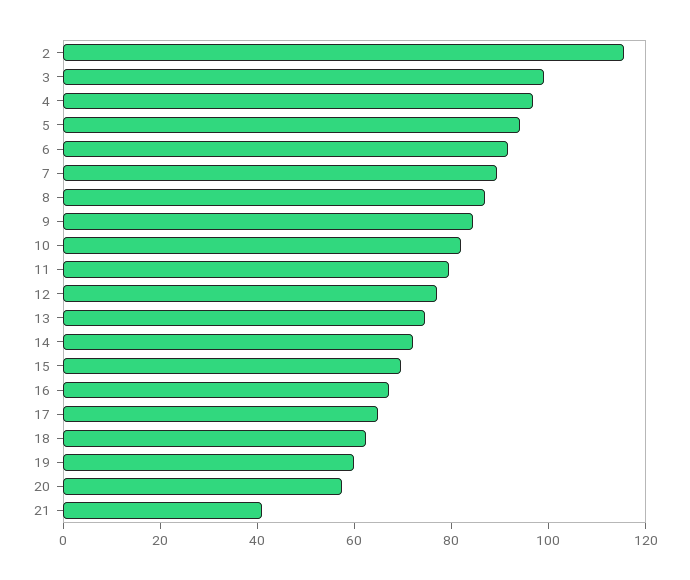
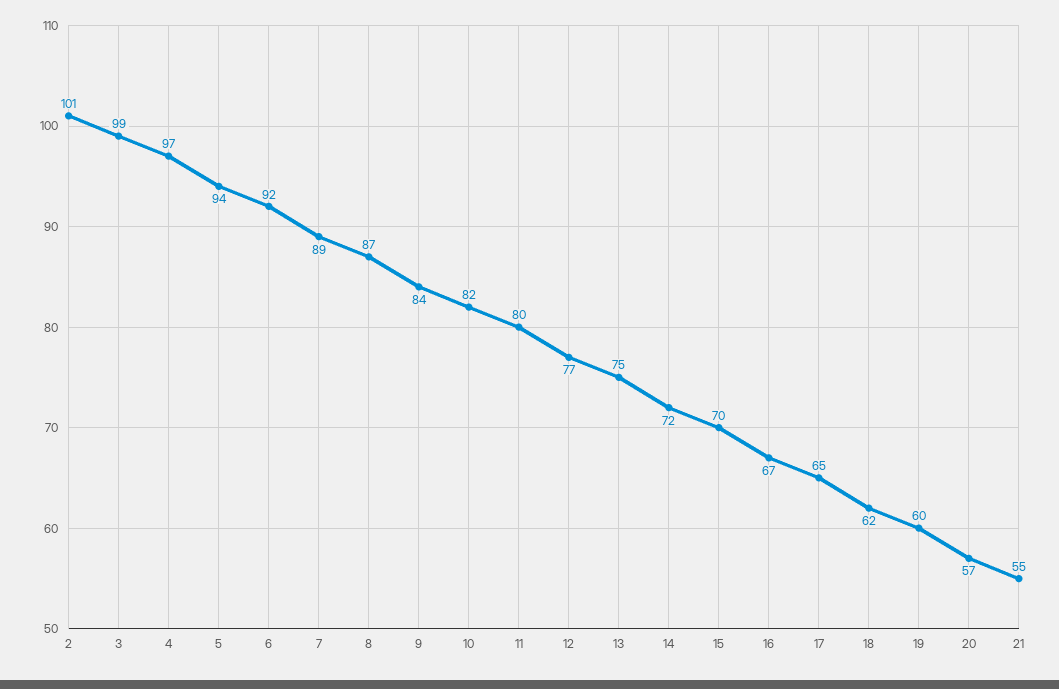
  {
-   "2": 115,
+   "2": 101,
    "3": 99,
    "4": 97,
    "5": 94,
    "6": 92,
    "7": 89,
    "8": 87,
    "9": 84,
    "10": 82,
    "11": 80,
    "12": 77,
    "13": 75,
    "14": 72,
    "15": 70,
    "16": 67,
    "17": 65,
    "18": 62,
    "19": 60,
    "20": 57,
-   "21": 40
+   "21": 55
  }

